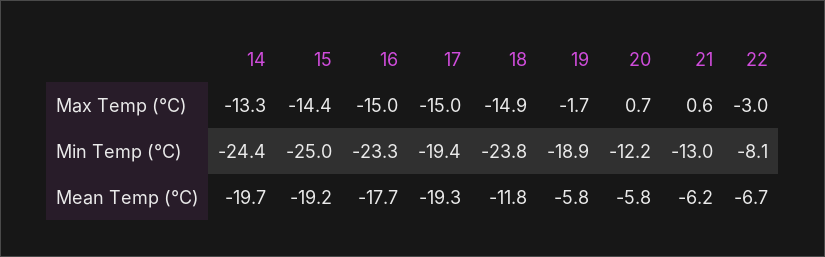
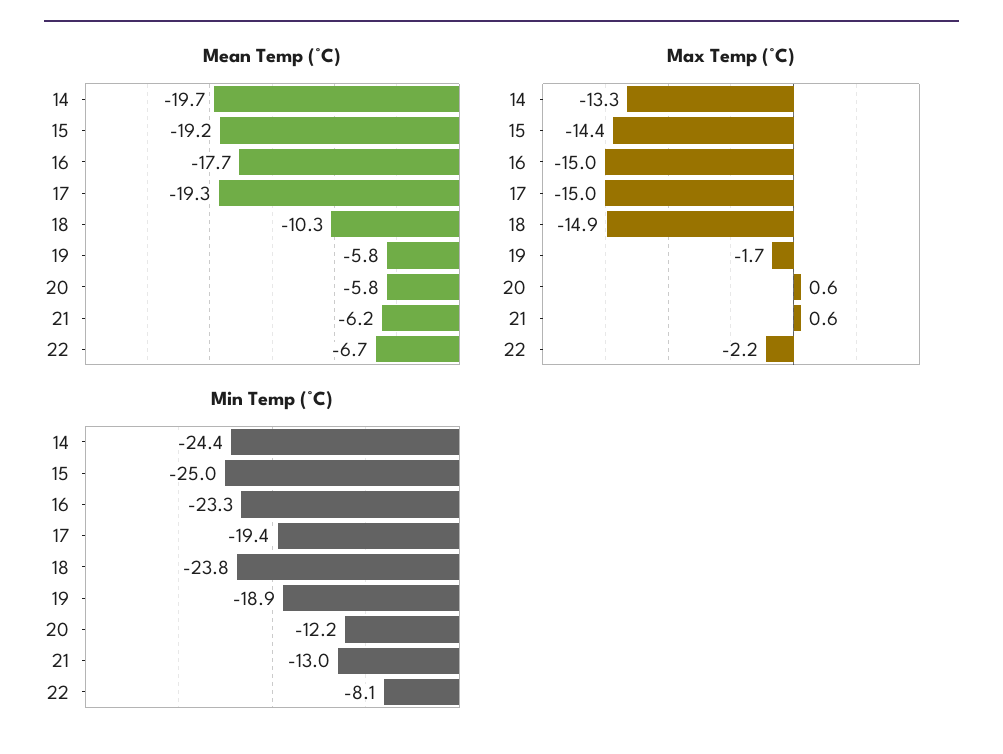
  {
    "Max Temp (°C)": {
      "14": -13.3,
      "15": -14.4,
      "16": -15,
      "17": -15,
      "18": -14.9,
      "19": -1.7,
-     "20": 0.7,
+     "20": 0.6,
      "21": 0.6,
-     "22": -3
+     "22": -2.2
    },
    "Min Temp (°C)": {
      "14": -24.4,
      "15": -25,
      "16": -23.3,
      "17": -19.4,
      "18": -23.8,
      "19": -18.9,
      "20": -12.2,
      "21": -13,
      "22": -8.1
    },
    "Mean Temp (°C)": {
      "14": -19.7,
      "15": -19.2,
      "16": -17.7,
      "17": -19.3,
-     "18": -11.8,
+     "18": -10.3,
      "19": -5.8,
      "20": -5.8,
      "21": -6.2,
      "22": -6.7
    }
  }

